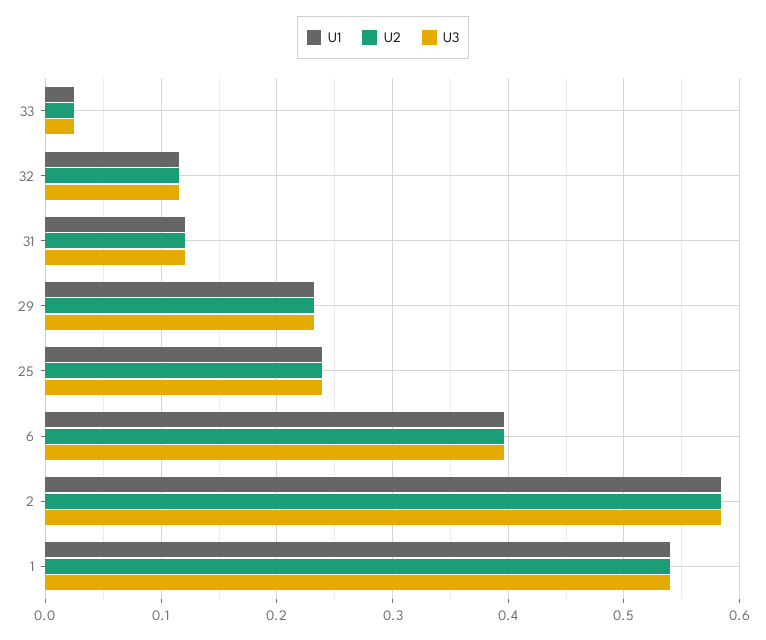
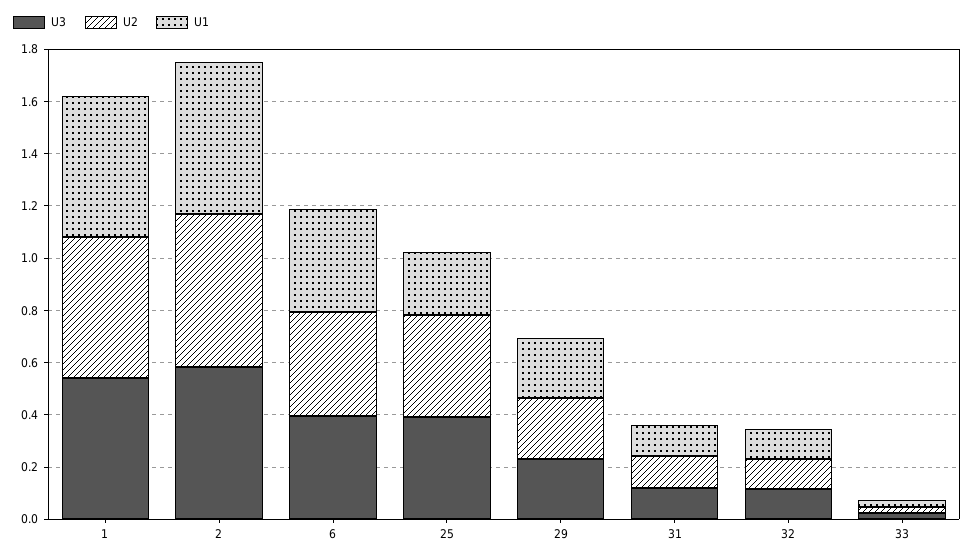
  {
    "U1": {
      "33": 0.02,
      "32": 0.12,
      "31": 0.12,
      "29": 0.23,
      "25": 0.24,
      "6": 0.4,
      "2": 0.58,
      "1": 0.54
    },
    "U2": {
      "33": 0.02,
      "32": 0.12,
      "31": 0.12,
      "29": 0.23,
-     "25": 0.24,
+     "25": 0.4,
      "6": 0.4,
      "2": 0.58,
      "1": 0.54
    },
    "U3": {
      "33": 0.02,
      "32": 0.12,
      "31": 0.12,
      "29": 0.23,
-     "25": 0.24,
+     "25": 0.4,
      "6": 0.4,
      "2": 0.58,
      "1": 0.54
    }
  }

